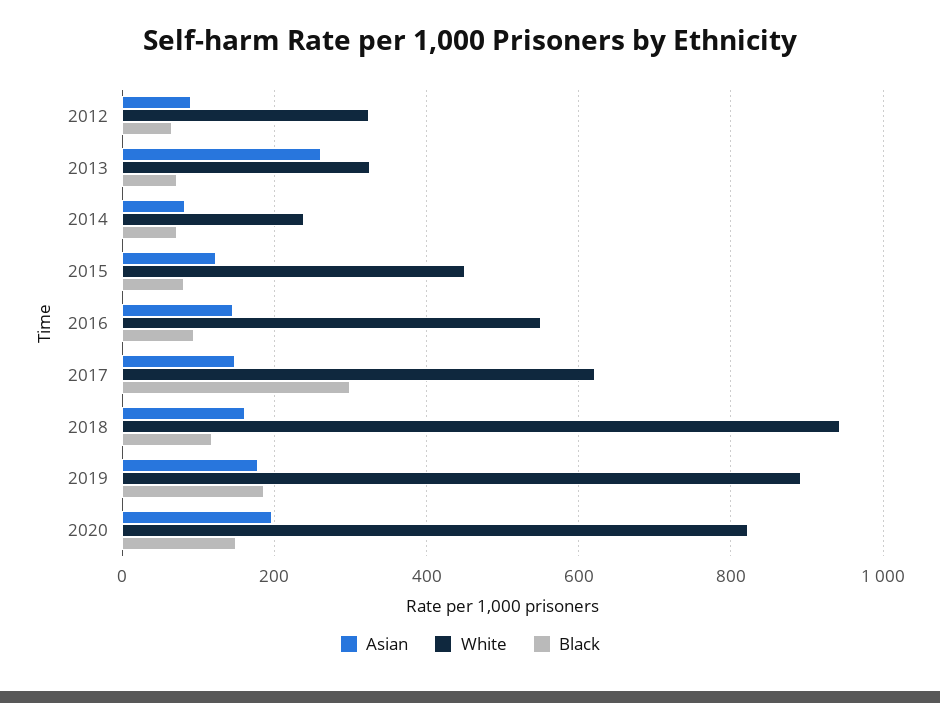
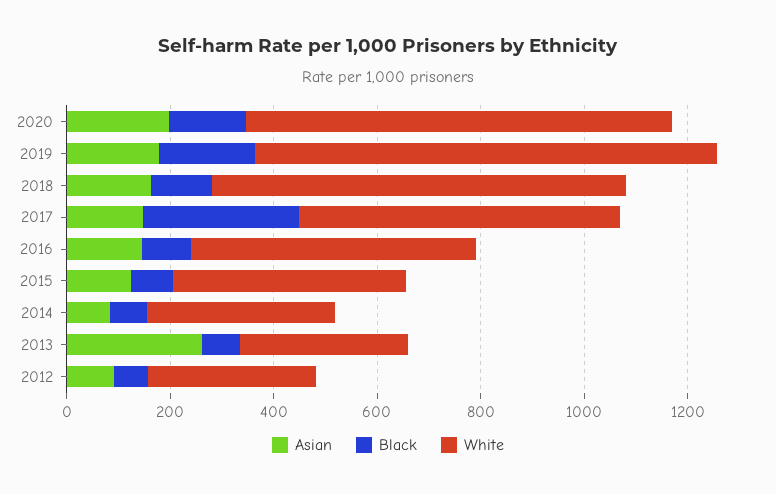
  {
    "Asian": {
      "2012": 100,
      "2013": 260,
      "2014": 80,
      "2015": 120,
      "2016": 140,
      "2017": 140,
      "2018": 160,
      "2019": 180,
      "2020": 200
    },
    "White": {
      "2012": 320,
      "2013": 320,
-     "2014": 240,
+     "2014": 350,
      "2015": 460,
      "2016": 560,
      "2017": 620,
-     "2018": 940,
+     "2018": 800,
      "2019": 900,
      "2020": 820
    },
    "Black": {
      "2012": 60,
      "2013": 80,
      "2014": 80,
      "2015": 80,
      "2016": 100,
      "2017": 300,
      "2018": 120,
      "2019": 180,
      "2020": 160
    }
  }

